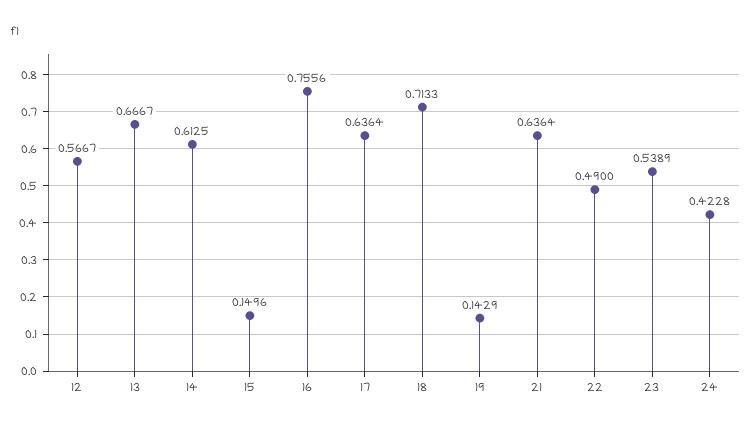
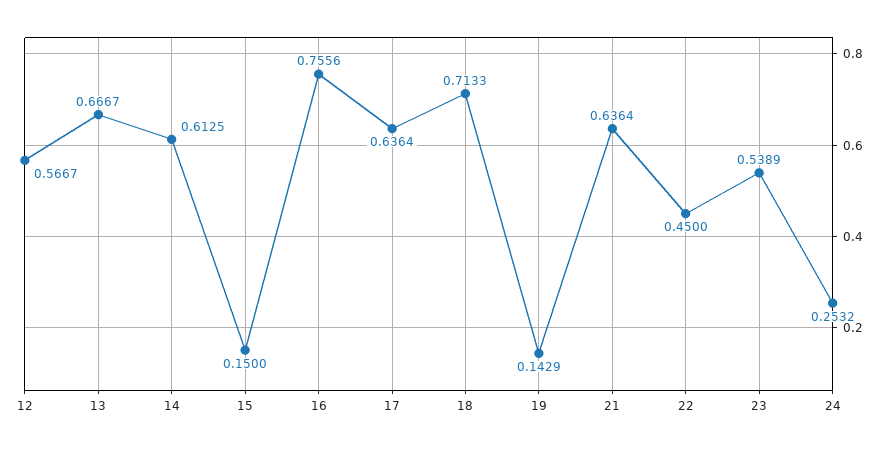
  {
    "12": 0.5667,
    "13": 0.6667,
    "14": 0.6125,
-   "15": 0.1496,
+   "15": 0.15,
    "16": 0.7556,
    "17": 0.6364,
    "18": 0.7133,
    "19": 0.1429,
    "21": 0.6364,
-   "22": 0.49,
+   "22": 0.45,
    "23": 0.5389,
-   "24": 0.4228
+   "24": 0.2532
  }

